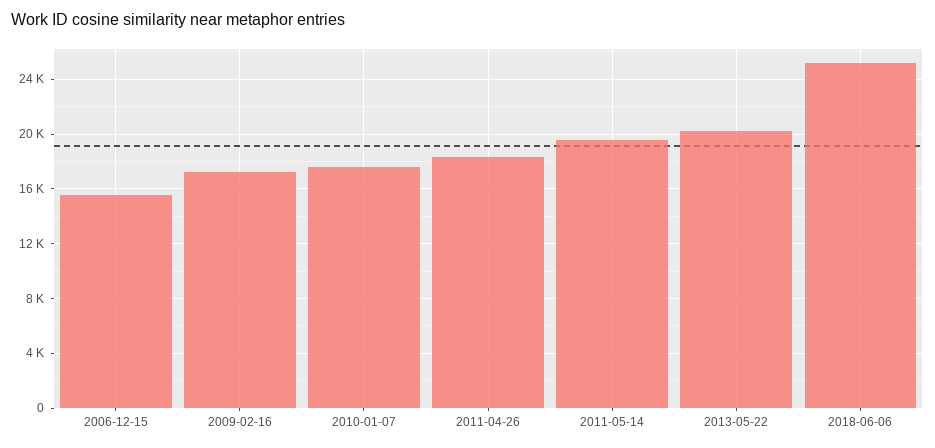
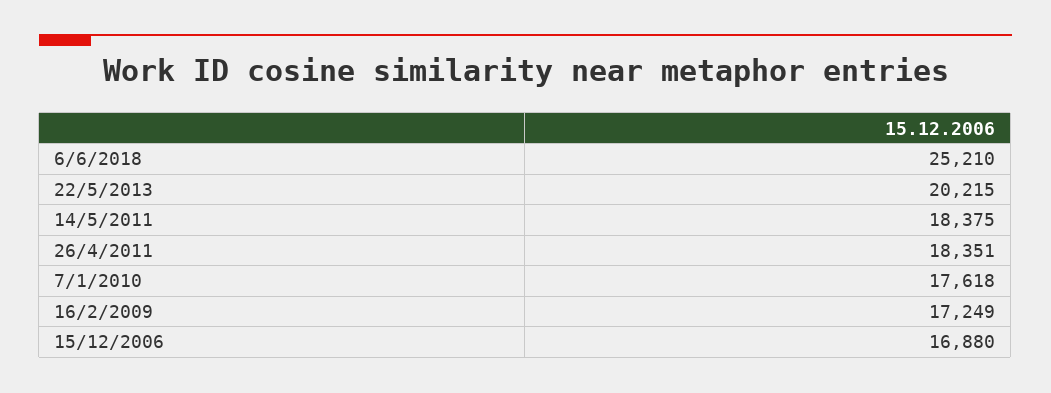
  {
-   "2006-12-15": 15500,
+   "2006-12-15": 16880,
    "2009-02-16": 17249,
    "2010-01-07": 17618,
    "2011-04-26": 18351,
-   "2011-05-14": 19500,
+   "2011-05-14": 18375,
    "2013-05-22": 20215,
    "2018-06-06": 25210
  }

